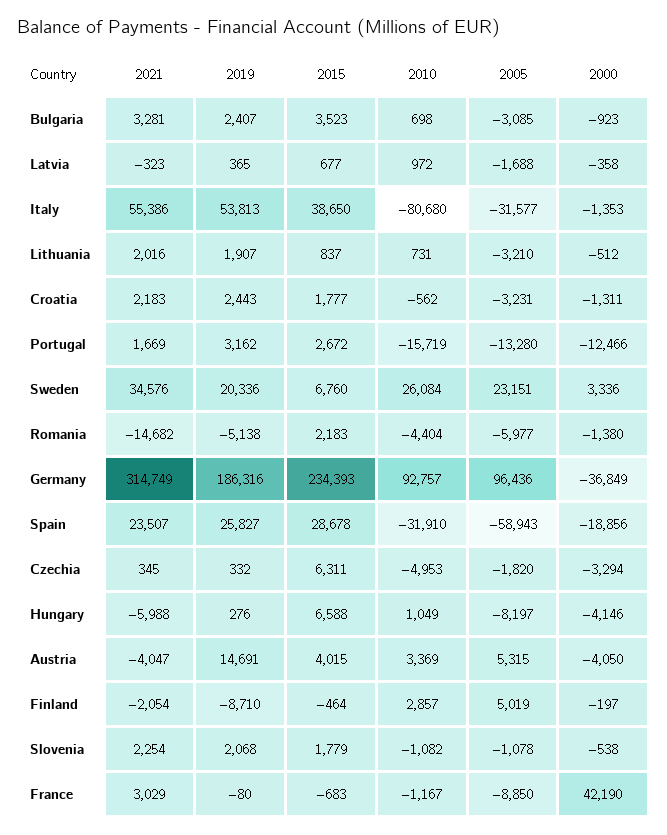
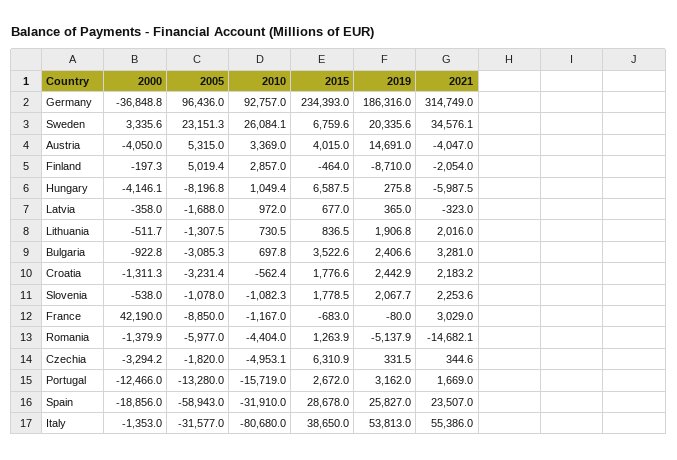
  {
    "2021": {
      "Bulgaria": 3281,
      "Latvia": -323,
      "Italy": 55386,
      "Lithuania": 2016,
      "Croatia": 2183.2,
      "Portugal": 1669,
      "Sweden": 34576.1,
      "Romania": -14682.1,
      "Germany": 314749,
      "Spain": 23507,
      "Czechia": 344.6,
      "Hungary": -5987.5,
      "Austria": -4047,
      "Finland": -2054,
      "Slovenia": 2253.6,
      "France": 3029
    },
    "2019": {
      "Bulgaria": 2406.6,
      "Latvia": 365,
      "Italy": 53813,
      "Lithuania": 1906.8,
      "Croatia": 2442.9,
      "Portugal": 3162,
      "Sweden": 20335.6,
      "Romania": -5137.9,
      "Germany": 186316,
      "Spain": 25827,
      "Czechia": 331.5,
      "Hungary": 275.8,
      "Austria": 14691,
      "Finland": -8710,
      "Slovenia": 2067.7,
      "France": -80
    },
    "2015": {
      "Bulgaria": 3522.6,
      "Latvia": 677,
      "Italy": 38650,
      "Lithuania": 836.5,
      "Croatia": 1776.6,
      "Portugal": 2672,
      "Sweden": 6759.6,
-     "Romania": 2183,
+     "Romania": 1263.9,
      "Germany": 234393,
      "Spain": 28678,
      "Czechia": 6310.9,
      "Hungary": 6587.5,
      "Austria": 4015,
      "Finland": -464,
      "Slovenia": 1778.5,
      "France": -683
    },
    "2010": {
      "Bulgaria": 697.8,
      "Latvia": 972,
      "Italy": -80680,
      "Lithuania": 730.5,
      "Croatia": -562.4,
      "Portugal": -15719,
      "Sweden": 26084.1,
      "Romania": -4404,
      "Germany": 92757,
      "Spain": -31910,
      "Czechia": -4953.1,
      "Hungary": 1049.4,
      "Austria": 3369,
      "Finland": 2857,
      "Slovenia": -1082.3,
      "France": -1167
    },
    "2005": {
      "Bulgaria": -3085.3,
      "Latvia": -1688,
      "Italy": -31577,
-     "Lithuania": -3210,
+     "Lithuania": -1307.5,
      "Croatia": -3231.4,
      "Portugal": -13280,
      "Sweden": 23151.3,
      "Romania": -5977,
      "Germany": 96436,
      "Spain": -58943,
      "Czechia": -1820,
      "Hungary": -8196.8,
      "Austria": 5315,
      "Finland": 5019.4,
      "Slovenia": -1078,
      "France": -8850
    },
    "2000": {
      "Bulgaria": -922.8,
      "Latvia": -358,
      "Italy": -1353,
      "Lithuania": -511.7,
      "Croatia": -1311.3,
      "Portugal": -12466,
      "Sweden": 3335.6,
      "Romania": -1379.9,
      "Germany": -36848.8,
      "Spain": -18856,
      "Czechia": -3294.2,
      "Hungary": -4146.1,
      "Austria": -4050,
      "Finland": -197.3,
      "Slovenia": -538,
      "France": 42190
    }
  }

